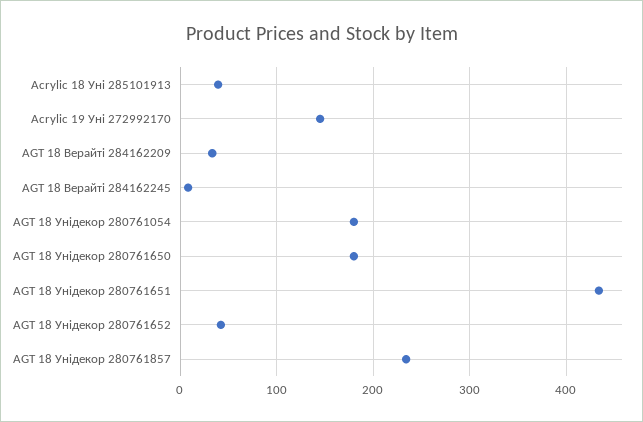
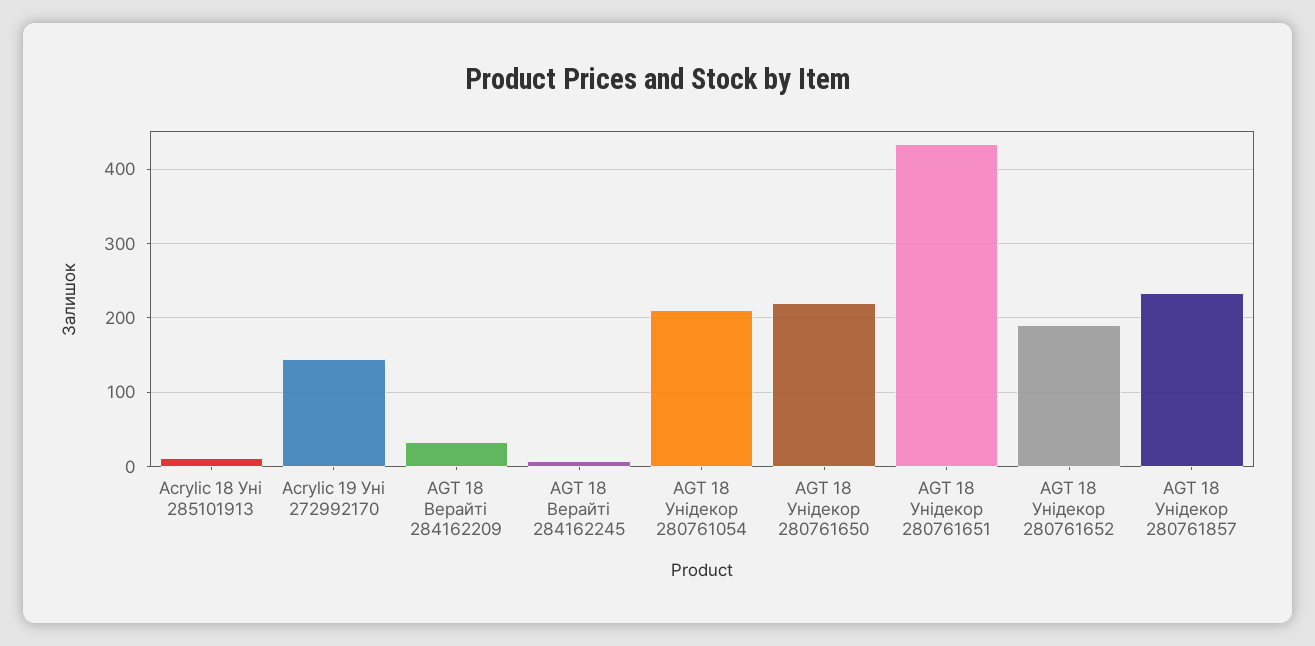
  {
-   "Acrylic 18 Уні 285101913": 40,
+   "Acrylic 18 Уні 285101913": 10,
    "Acrylic 19 Уні 272992170": 150,
    "AGT 18 Верайті 284162209": 30,
    "AGT 18 Верайті 284162245": 10,
-   "AGT 18 Унідекор 280761054": 180,
+   "AGT 18 Унідекор 280761054": 210,
-   "AGT 18 Унідекор 280761650": 180,
+   "AGT 18 Унідекор 280761650": 220,
    "AGT 18 Унідекор 280761651": 430,
-   "AGT 18 Унідекор 280761652": 40,
+   "AGT 18 Унідекор 280761652": 190,
    "AGT 18 Унідекор 280761857": 230
  }

